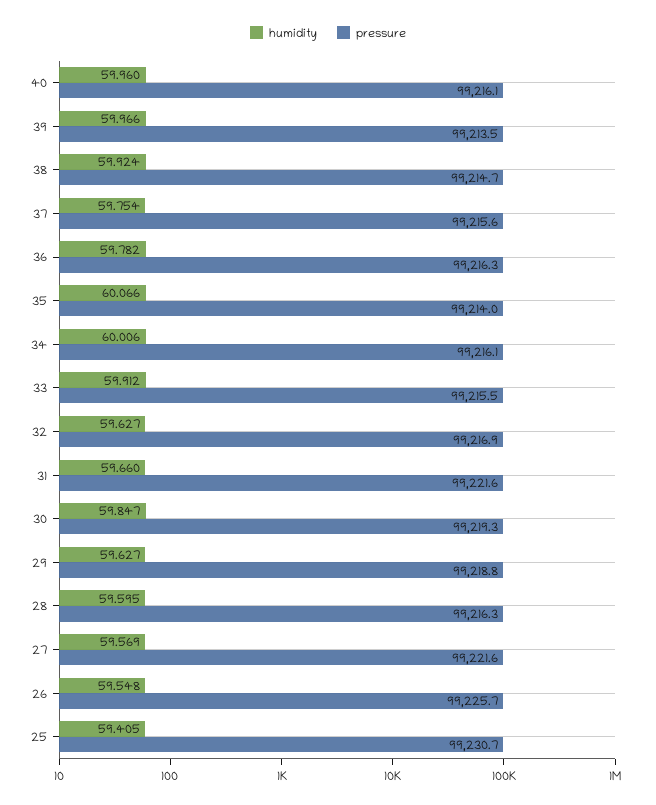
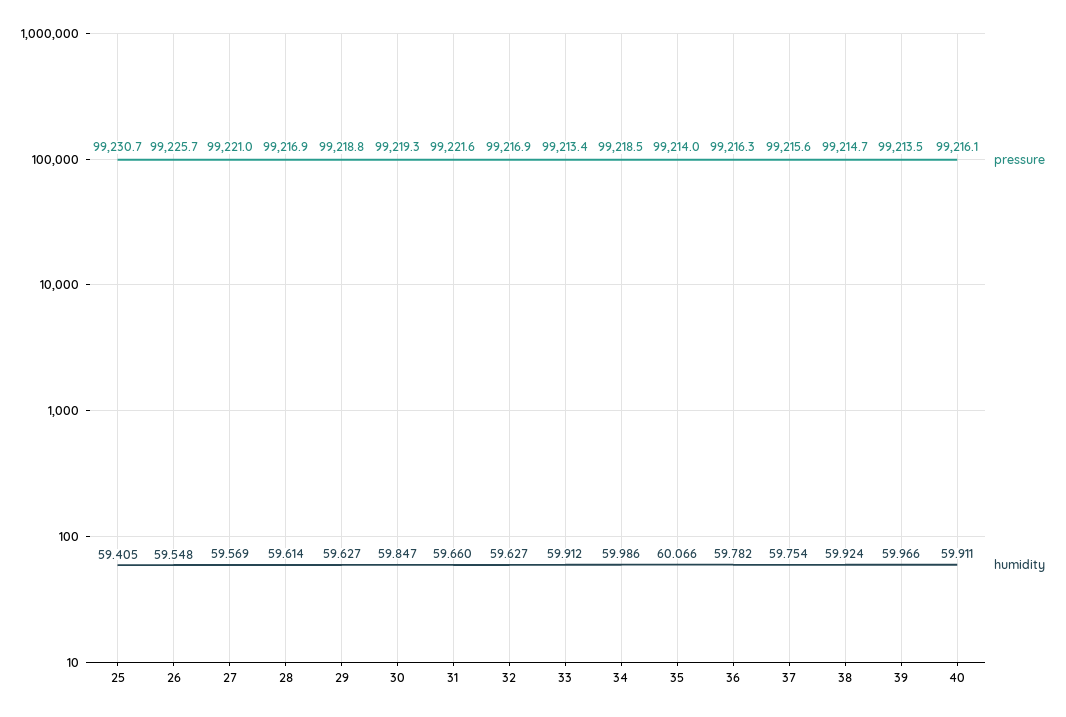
  {
    "humidity": {
-     "40": 59.96,
+     "40": 59.911,
      "39": 59.966,
      "38": 59.924,
      "37": 59.754,
      "36": 59.782,
      "35": 60.066,
-     "34": 60.006,
+     "34": 59.986,
      "33": 59.912,
      "32": 59.627,
      "31": 59.66,
      "30": 59.847,
      "29": 59.627,
-     "28": 59.595,
+     "28": 59.614,
      "27": 59.569,
      "26": 59.548,
      "25": 59.405
    },
    "pressure": {
      "40": 99216.1,
      "39": 99213.5,
      "38": 99214.7,
      "37": 99215.6,
      "36": 99216.3,
      "35": 99214,
-     "34": 99216.1,
+     "34": 99218.5,
-     "33": 99215.5,
+     "33": 99213.4,
      "32": 99216.9,
      "31": 99221.6,
      "30": 99219.3,
      "29": 99218.8,
-     "28": 99216.3,
+     "28": 99216.9,
-     "27": 99221.6,
+     "27": 99221,
      "26": 99225.7,
      "25": 99230.7
    }
  }

